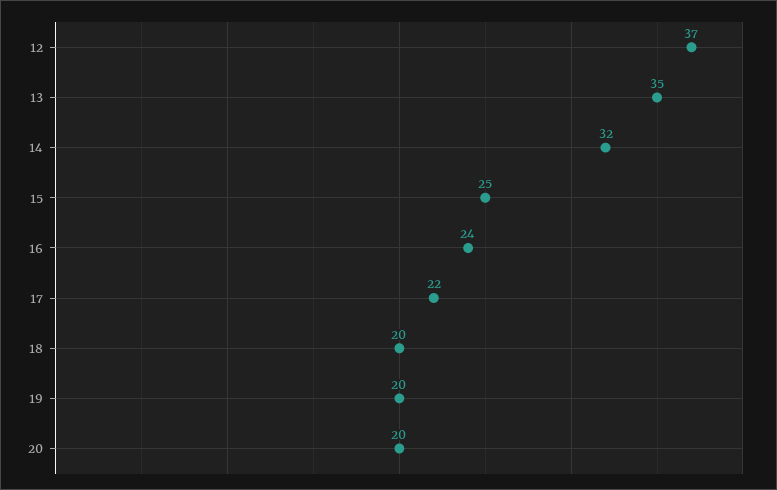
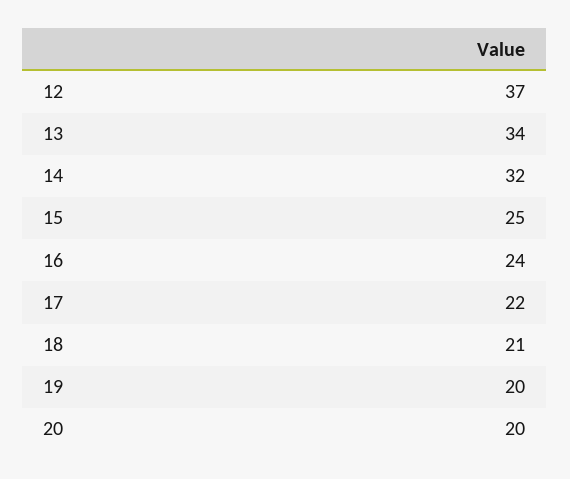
  {
    "12": 37,
-   "13": 35,
+   "13": 34,
    "14": 32,
    "15": 25,
    "16": 24,
    "17": 22,
-   "18": 20,
+   "18": 21,
    "19": 20,
    "20": 20
  }

